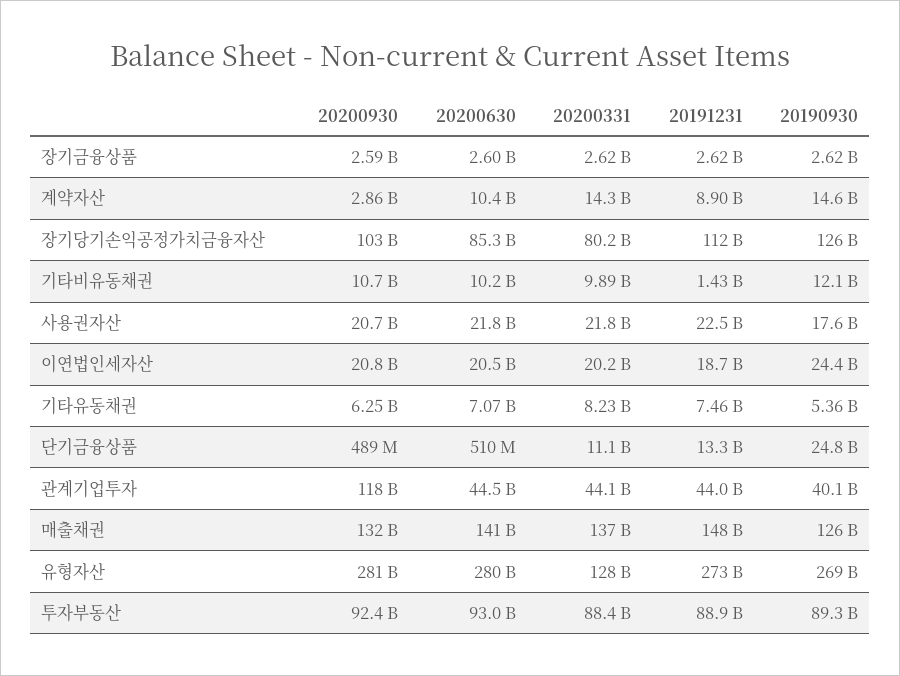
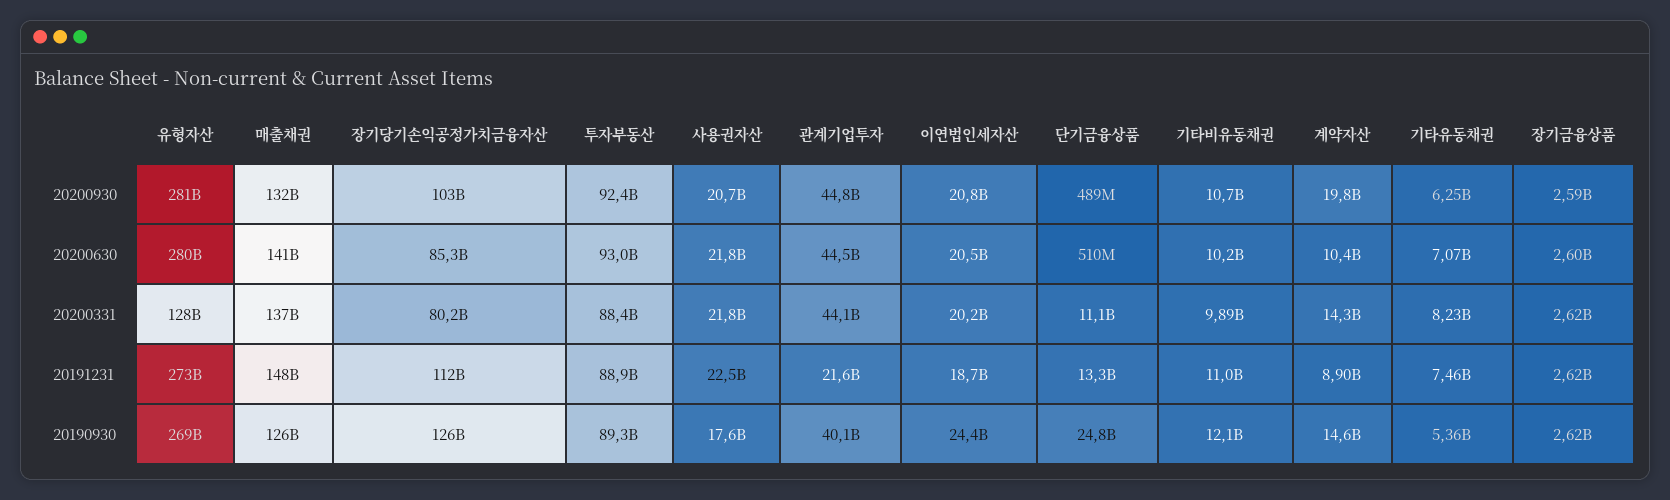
  {
    "20200930": {
      "장기금융상품": 2590000000,
-     "계약자산": 2860000000,
+     "계약자산": 19800000000,
      "장기당기손익공정가치금융자산": 103000000000,
      "기타비유동채권": 10700000000,
      "사용권자산": 20700000000,
      "이연법인세자산": 20800000000,
      "기타유동채권": 6250000000,
      "단기금융상품": 489000000,
-     "관계기업투자": 118000000000,
+     "관계기업투자": 44800000000,
      "매출채권": 132000000000,
      "유형자산": 281000000000,
      "투자부동산": 92400000000
    },
    "20200630": {
      "장기금융상품": 2600000000,
      "계약자산": 10400000000,
      "장기당기손익공정가치금융자산": 85300000000,
      "기타비유동채권": 10200000000,
      "사용권자산": 21800000000,
      "이연법인세자산": 20500000000,
      "기타유동채권": 7070000000,
      "단기금융상품": 510000000,
      "관계기업투자": 44500000000,
      "매출채권": 141000000000,
      "유형자산": 280000000000,
      "투자부동산": 93000000000
    },
    "20200331": {
      "장기금융상품": 2620000000,
      "계약자산": 14300000000,
      "장기당기손익공정가치금융자산": 80200000000,
      "기타비유동채권": 9890000000,
      "사용권자산": 21800000000,
      "이연법인세자산": 20200000000,
      "기타유동채권": 8230000000,
      "단기금융상품": 11100000000,
      "관계기업투자": 44100000000,
      "매출채권": 137000000000,
      "유형자산": 128000000000,
      "투자부동산": 88400000000
    },
    "20191231": {
      "장기금융상품": 2620000000,
      "계약자산": 8900000000,
      "장기당기손익공정가치금융자산": 112000000000,
-     "기타비유동채권": 1430000000,
+     "기타비유동채권": 11000000000,
      "사용권자산": 22500000000,
      "이연법인세자산": 18700000000,
      "기타유동채권": 7460000000,
      "단기금융상품": 13300000000,
-     "관계기업투자": 44000000000,
+     "관계기업투자": 21600000000,
      "매출채권": 148000000000,
      "유형자산": 273000000000,
      "투자부동산": 88900000000
    },
    "20190930": {
      "장기금융상품": 2620000000,
      "계약자산": 14600000000,
      "장기당기손익공정가치금융자산": 126000000000,
      "기타비유동채권": 12100000000,
      "사용권자산": 17600000000,
      "이연법인세자산": 24400000000,
      "기타유동채권": 5360000000,
      "단기금융상품": 24800000000,
      "관계기업투자": 40100000000,
      "매출채권": 126000000000,
      "유형자산": 269000000000,
      "투자부동산": 89300000000
    }
  }

